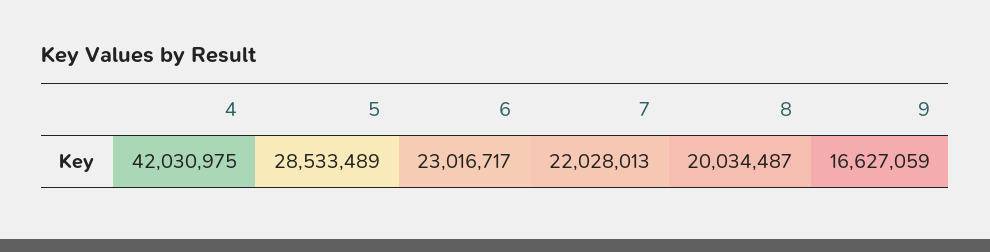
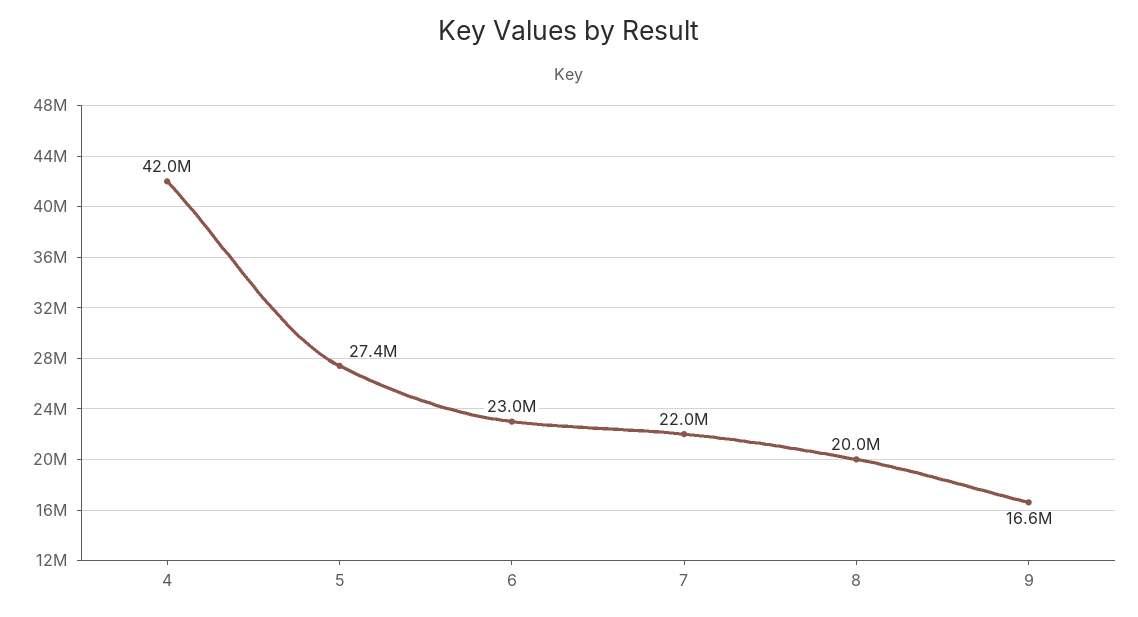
  {
    "4": 42030975,
-   "5": 28533489,
+   "5": 27400000,
    "6": 23016717,
    "7": 22028013,
    "8": 20034487,
    "9": 16627059
  }

